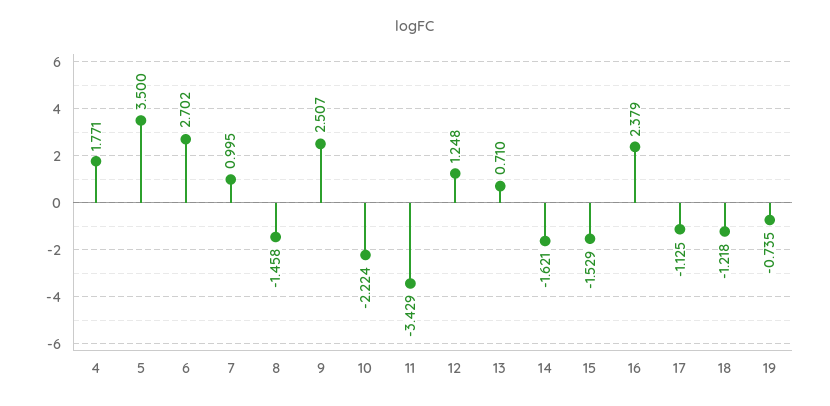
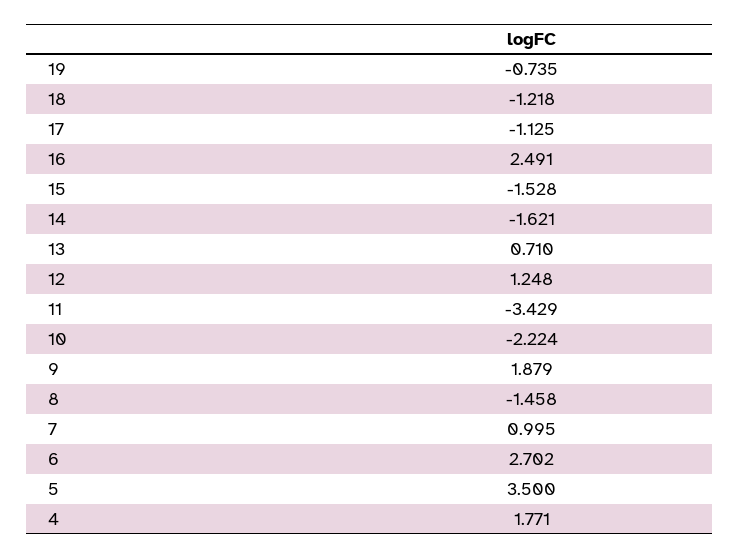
  {
    "4": 1.771,
    "5": 3.5,
    "6": 2.702,
    "7": 0.995,
    "8": -1.458,
-   "9": 2.507,
+   "9": 1.879,
    "10": -2.224,
    "11": -3.429,
    "12": 1.248,
    "13": 0.71,
    "14": -1.621,
-   "15": -1.529,
+   "15": -1.528,
-   "16": 2.379,
+   "16": 2.491,
    "17": -1.125,
    "18": -1.218,
    "19": -0.735
  }

